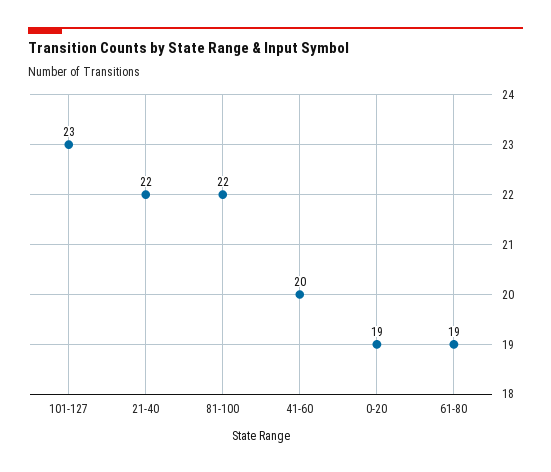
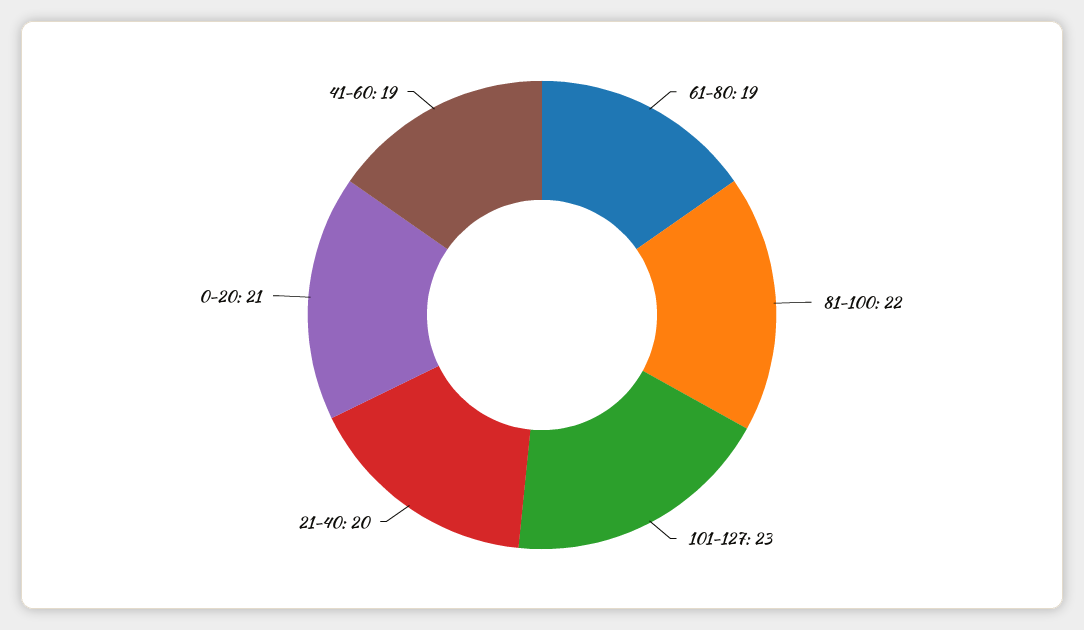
  {
    "101-127": 23,
-   "21-40": 22,
+   "21-40": 20,
    "81-100": 22,
-   "41-60": 20,
+   "41-60": 19,
-   "0-20": 19,
+   "0-20": 21,
    "61-80": 19
  }

